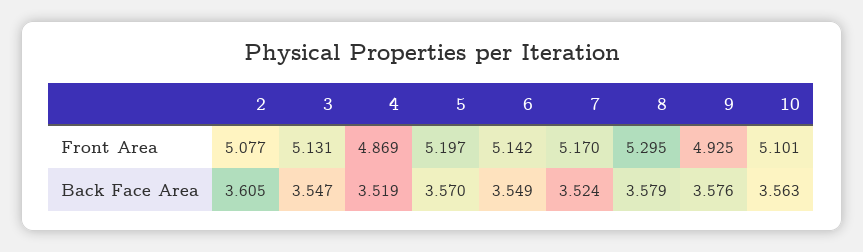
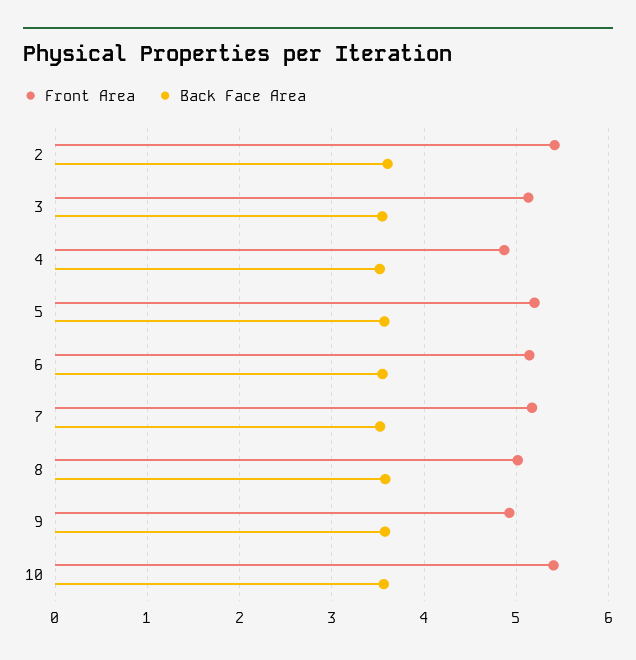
  {
    "Front Area": {
-     "2": 5.077,
+     "2": 5.4,
      "3": 5.131,
      "4": 4.869,
      "5": 5.197,
      "6": 5.142,
      "7": 5.17,
-     "8": 5.295,
+     "8": 5,
      "9": 4.925,
-     "10": 5.101
+     "10": 5.4
    },
    "Back Face Area": {
      "2": 3.605,
      "3": 3.547,
      "4": 3.519,
      "5": 3.57,
      "6": 3.549,
      "7": 3.524,
      "8": 3.579,
      "9": 3.576,
      "10": 3.563
    }
  }

